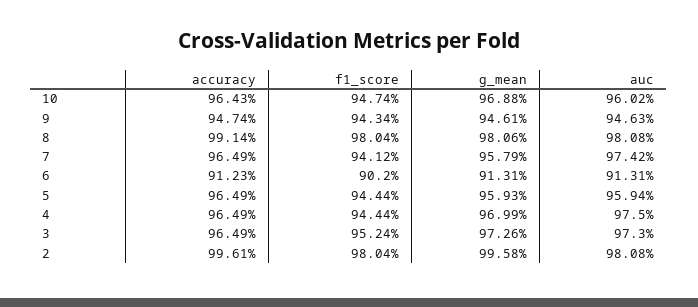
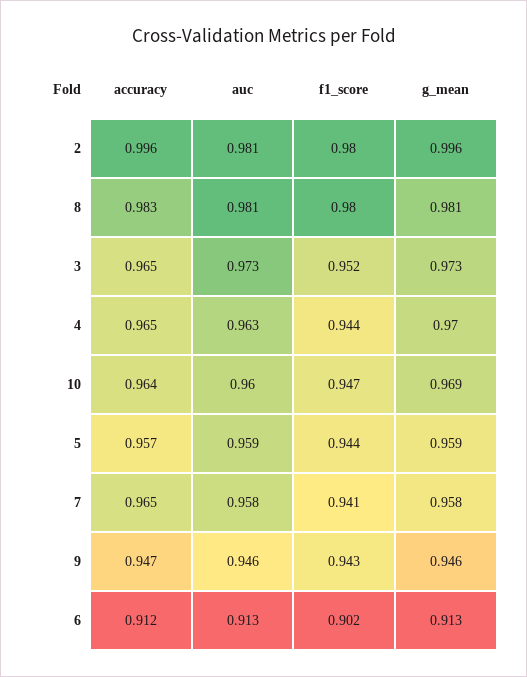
  {
    "accuracy": {
      "10": 0.9643,
      "9": 0.9474,
-     "8": 0.9914,
+     "8": 0.983,
      "7": 0.9649,
      "6": 0.9123,
-     "5": 0.9649,
+     "5": 0.957,
      "4": 0.9649,
      "3": 0.9649,
      "2": 0.9961
    },
    "f1_score": {
      "10": 0.9474,
      "9": 0.9434,
      "8": 0.9804,
      "7": 0.9412,
      "6": 0.902,
      "5": 0.9444,
      "4": 0.9444,
      "3": 0.9524,
      "2": 0.9804
    },
    "g_mean": {
      "10": 0.9688,
      "9": 0.9461,
      "8": 0.9806,
      "7": 0.9579,
      "6": 0.9131,
      "5": 0.9593,
      "4": 0.9699,
      "3": 0.9726,
      "2": 0.9958
    },
    "auc": {
      "10": 0.9602,
      "9": 0.9463,
      "8": 0.9808,
-     "7": 0.9742,
+     "7": 0.958,
      "6": 0.9131,
      "5": 0.9594,
-     "4": 0.975,
+     "4": 0.963,
      "3": 0.973,
      "2": 0.9808
    }
  }

